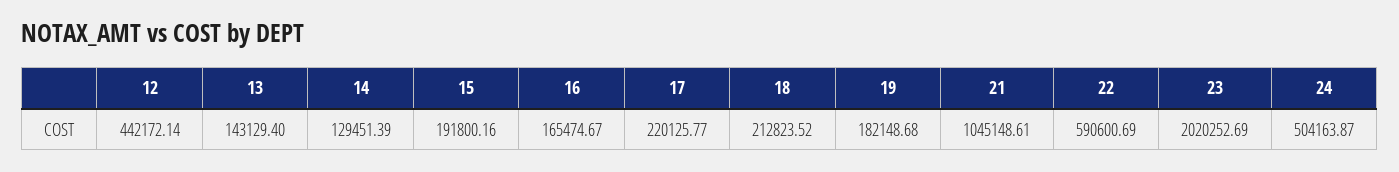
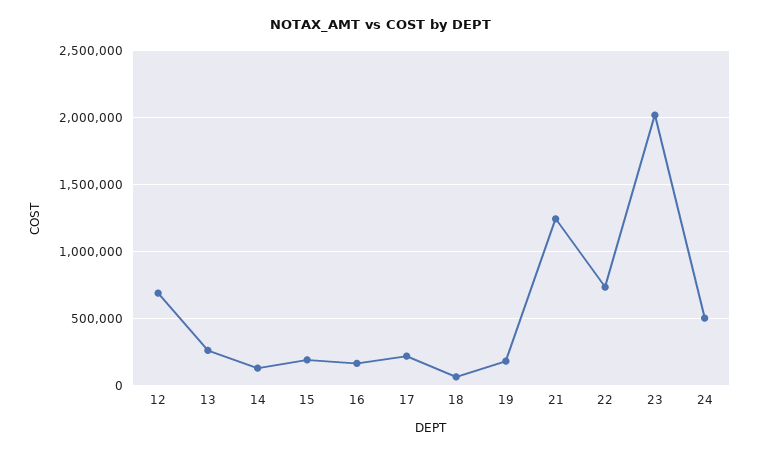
  {
-   "12": 442172.14,
+   "12": 700000,
-   "13": 143129.4,
+   "13": 250000,
    "14": 129451.39,
    "15": 191800.16,
    "16": 165474.67,
    "17": 220125.77,
-   "18": 212823.52,
+   "18": 50000,
    "19": 182148.68,
-   "21": 1045148.61,
+   "21": 1250000,
-   "22": 590600.69,
+   "22": 750000,
    "23": 2020252.69,
    "24": 504163.87
  }

